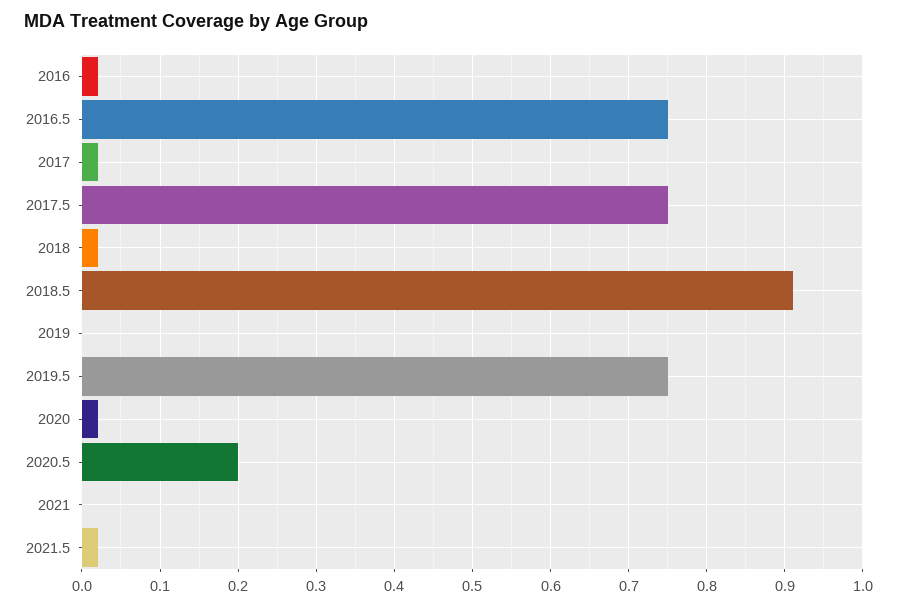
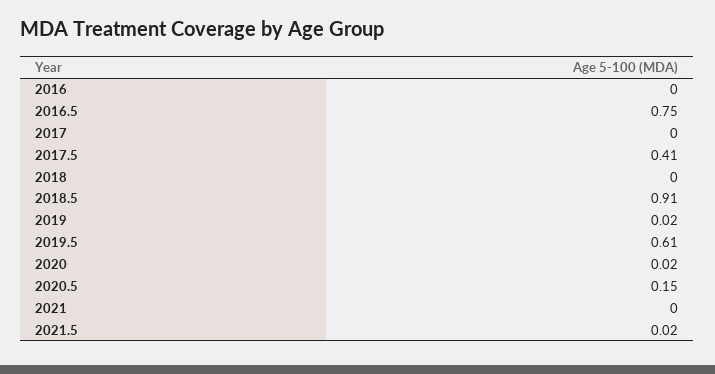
  {
-   "2016": 0.02,
+   "2016": 0,
    "2016.5": 0.75,
-   "2017": 0.02,
+   "2017": 0,
-   "2017.5": 0.75,
+   "2017.5": 0.41,
-   "2018": 0.02,
+   "2018": 0,
    "2018.5": 0.91,
-   "2019": 0,
+   "2019": 0.02,
-   "2019.5": 0.75,
+   "2019.5": 0.61,
    "2020": 0.02,
-   "2020.5": 0.2,
+   "2020.5": 0.15,
    "2021": 0,
    "2021.5": 0.02
  }

